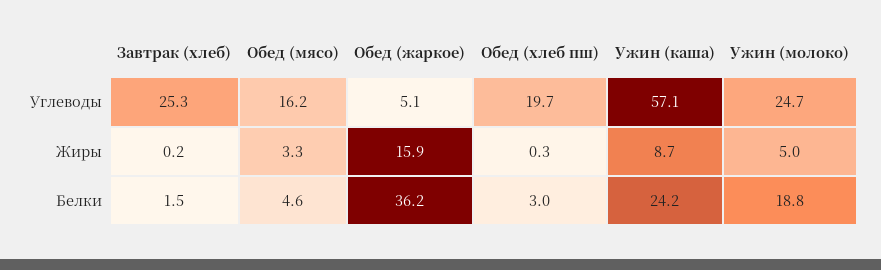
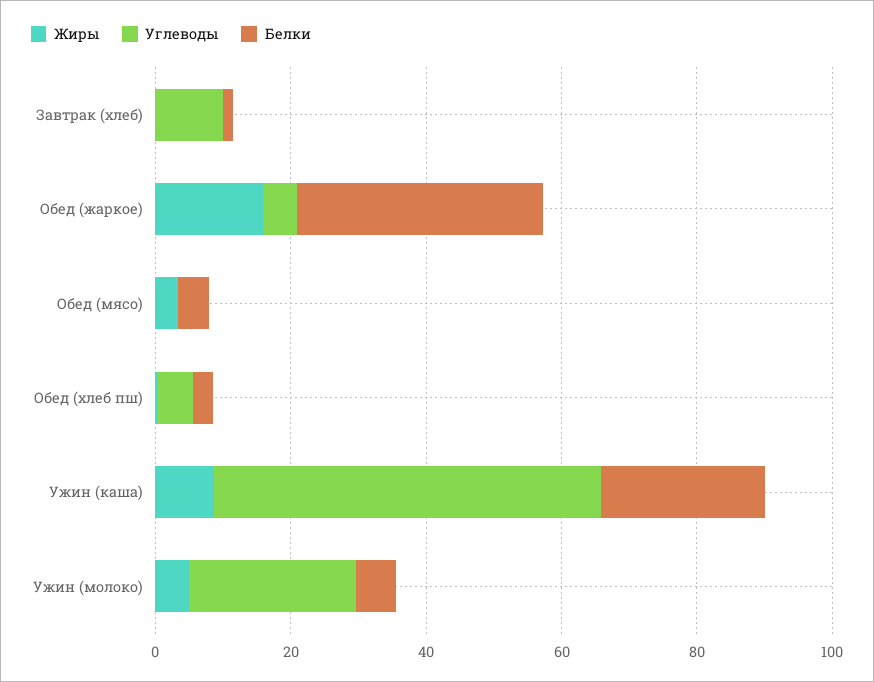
  {
    "Углеводы": {
-     "Завтрак (хлеб)": 25.3,
+     "Завтрак (хлеб)": 10,
-     "Обед (мясо)": 16.2,
+     "Обед (мясо)": 0,
      "Обед (жаркое)": 5.1,
-     "Обед (хлеб пш)": 19.7,
+     "Обед (хлеб пш)": 5,
      "Ужин (каша)": 57.1,
      "Ужин (молоко)": 24.7
    },
    "Жиры": {
      "Завтрак (хлеб)": 0.2,
      "Обед (мясо)": 3.3,
      "Обед (жаркое)": 15.9,
      "Обед (хлеб пш)": 0.3,
      "Ужин (каша)": 8.7,
      "Ужин (молоко)": 5
    },
    "Белки": {
      "Завтрак (хлеб)": 1.5,
      "Обед (мясо)": 4.6,
      "Обед (жаркое)": 36.2,
      "Обед (хлеб пш)": 3,
      "Ужин (каша)": 24.2,
-     "Ужин (молоко)": 18.8
+     "Ужин (молоко)": 5
    }
  }

